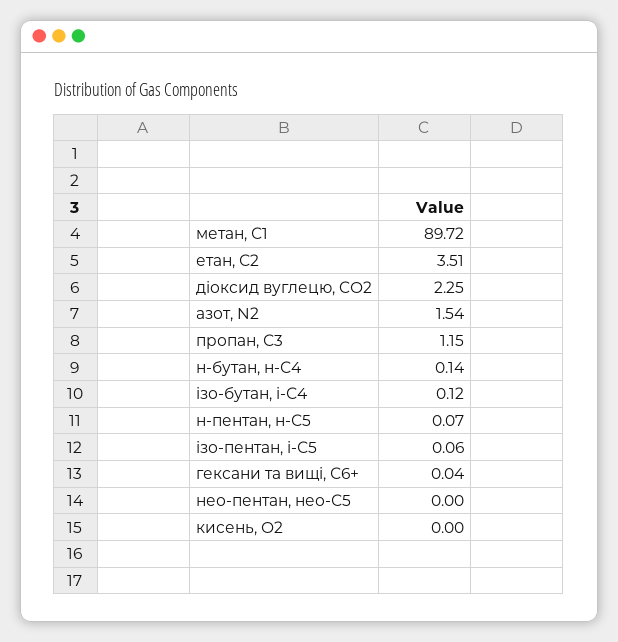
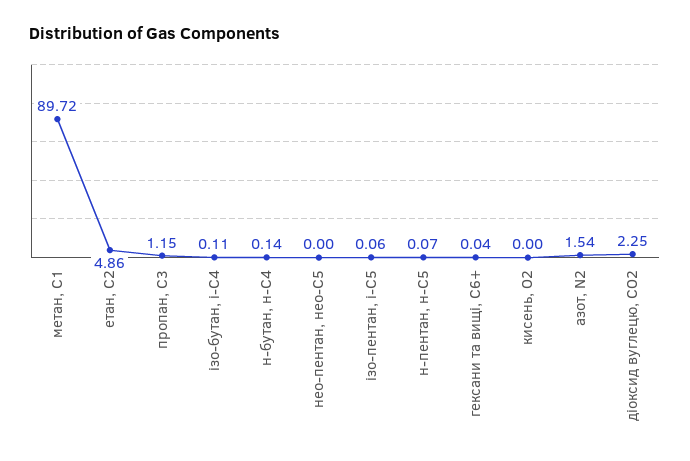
  {
    "метан, С1": 89.72,
-   "етан, С2": 3.51,
+   "етан, С2": 4.86,
    "діоксид вуглецю, CО2": 2.25,
    "азот, N2": 1.54,
    "пропан, С3": 1.15,
    "н-бутан, н-С4": 0.14,
-   "ізо-бутан, і-С4": 0.12,
+   "ізо-бутан, і-С4": 0.11,
    "н-пентан, н-С5": 0.07,
    "ізо-пентан, і-С5": 0.06,
    "гексани та вищі, С6+": 0.04,
    "нео-пентан, нео-С5": 0,
    "кисень, О2": 0
  }

